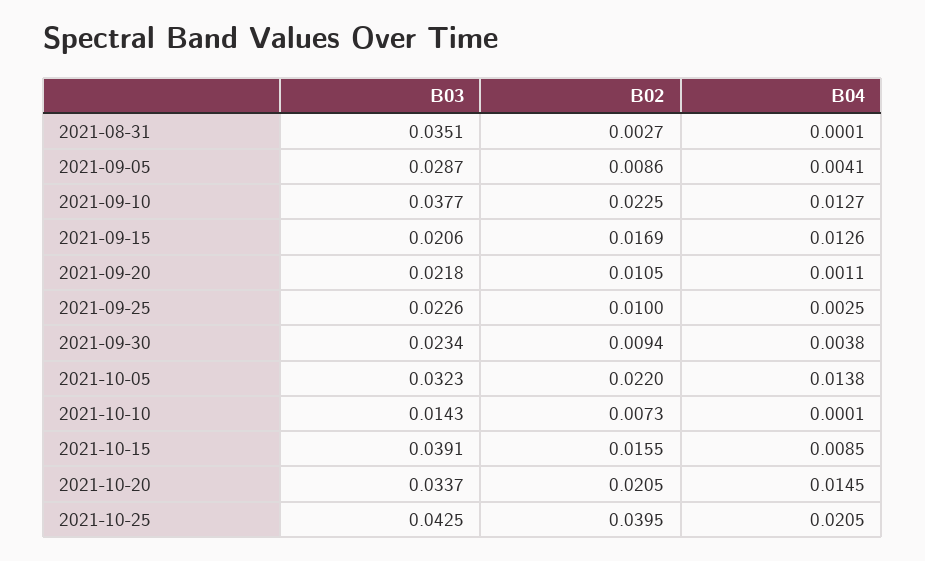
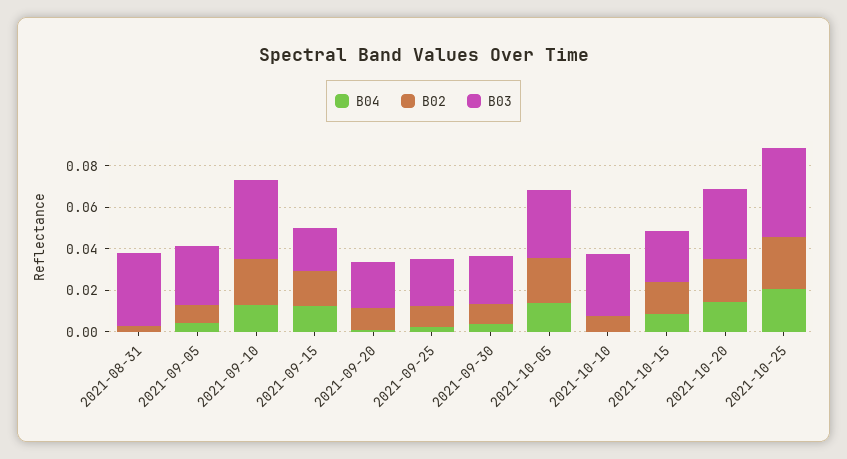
  {
    "B03": {
      "2021-08-31": 0.0351,
      "2021-09-05": 0.0287,
      "2021-09-10": 0.0377,
      "2021-09-15": 0.0206,
      "2021-09-20": 0.0218,
      "2021-09-25": 0.0226,
      "2021-09-30": 0.0234,
      "2021-10-05": 0.0323,
-     "2021-10-10": 0.0143,
+     "2021-10-10": 0.03,
-     "2021-10-15": 0.0391,
+     "2021-10-15": 0.025,
      "2021-10-20": 0.0337,
      "2021-10-25": 0.0425
    },
    "B02": {
      "2021-08-31": 0.0027,
      "2021-09-05": 0.0086,
      "2021-09-10": 0.0225,
      "2021-09-15": 0.0169,
      "2021-09-20": 0.0105,
      "2021-09-25": 0.01,
      "2021-09-30": 0.0094,
      "2021-10-05": 0.022,
      "2021-10-10": 0.0073,
      "2021-10-15": 0.0155,
      "2021-10-20": 0.0205,
-     "2021-10-25": 0.0395
+     "2021-10-25": 0.025
    },
    "B04": {
      "2021-08-31": 0.0001,
      "2021-09-05": 0.0041,
      "2021-09-10": 0.0127,
      "2021-09-15": 0.0126,
      "2021-09-20": 0.0011,
      "2021-09-25": 0.0025,
      "2021-09-30": 0.0038,
      "2021-10-05": 0.0138,
      "2021-10-10": 0.0001,
      "2021-10-15": 0.0085,
      "2021-10-20": 0.0145,
      "2021-10-25": 0.0205
    }
  }

